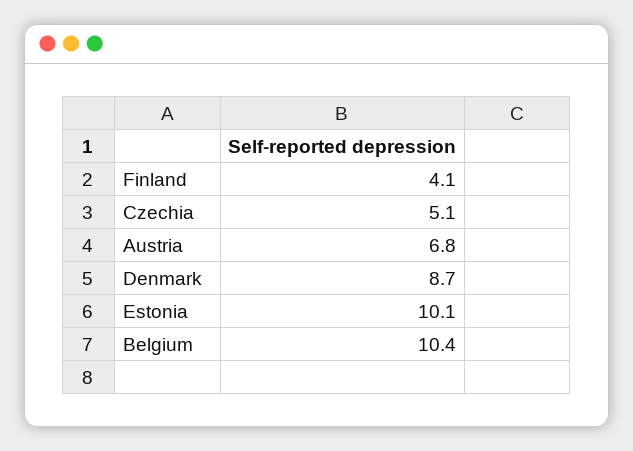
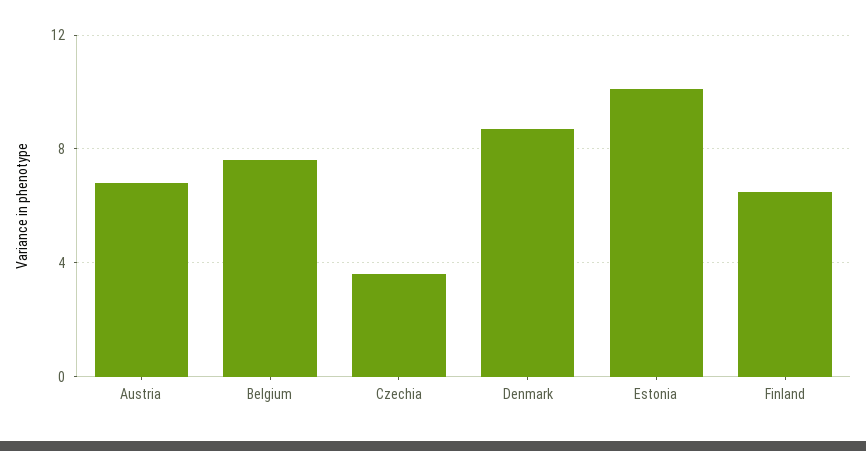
  {
-   "Finland": 4.1,
+   "Finland": 6.5,
-   "Czechia": 5.1,
+   "Czechia": 3.5,
    "Austria": 6.8,
    "Denmark": 8.7,
    "Estonia": 10.1,
-   "Belgium": 10.4
+   "Belgium": 7.5
  }

